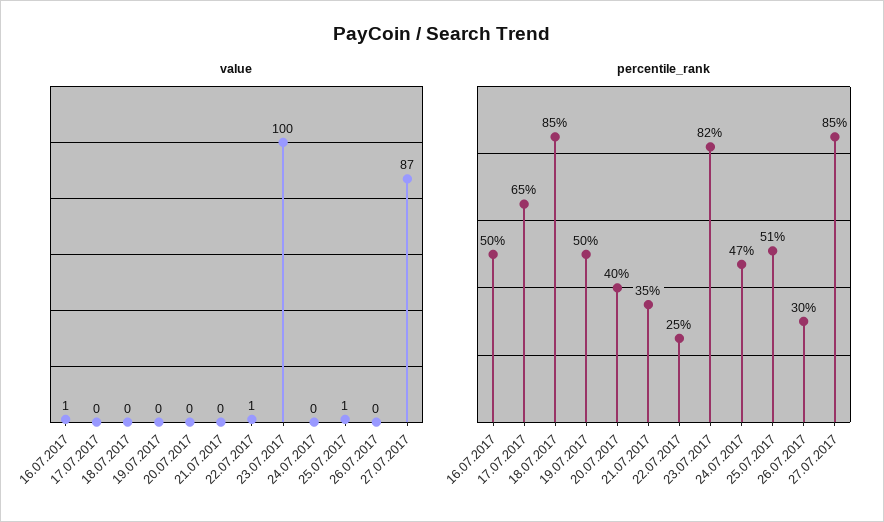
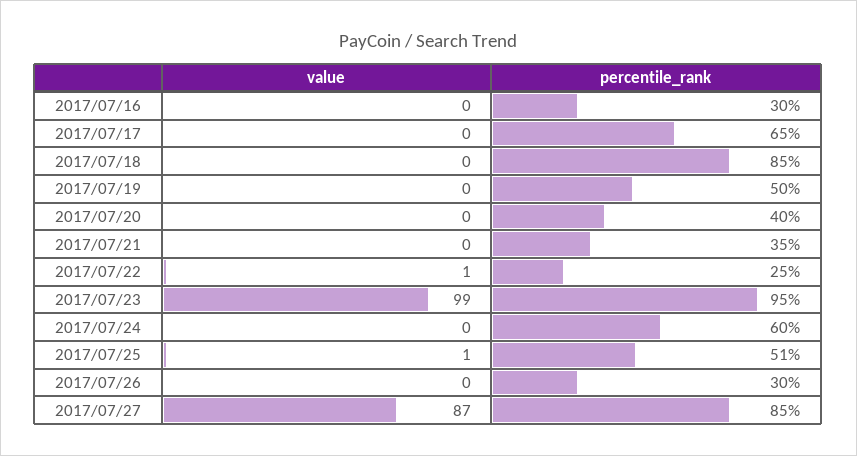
  {
    "value": {
-     "16.07.2017": 1,
+     "16.07.2017": 0,
      "17.07.2017": 0,
      "18.07.2017": 0,
      "19.07.2017": 0,
      "20.07.2017": 0,
      "21.07.2017": 0,
      "22.07.2017": 1,
-     "23.07.2017": 100,
+     "23.07.2017": 99,
      "24.07.2017": 0,
      "25.07.2017": 1,
      "26.07.2017": 0,
      "27.07.2017": 87
    },
    "percentile_rank": {
-     "16.07.2017": 50,
+     "16.07.2017": 30,
      "17.07.2017": 65,
      "18.07.2017": 85,
      "19.07.2017": 50,
      "20.07.2017": 40,
      "21.07.2017": 35,
      "22.07.2017": 25,
-     "23.07.2017": 82,
+     "23.07.2017": 95,
-     "24.07.2017": 47,
+     "24.07.2017": 60,
      "25.07.2017": 51,
      "26.07.2017": 30,
      "27.07.2017": 85
    }
  }

